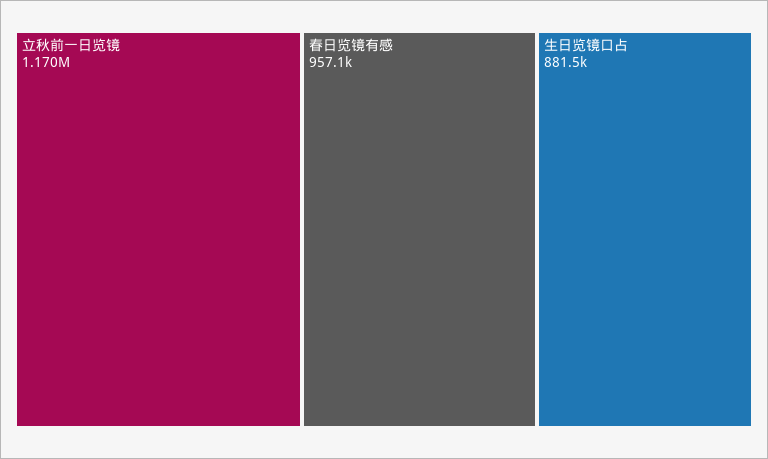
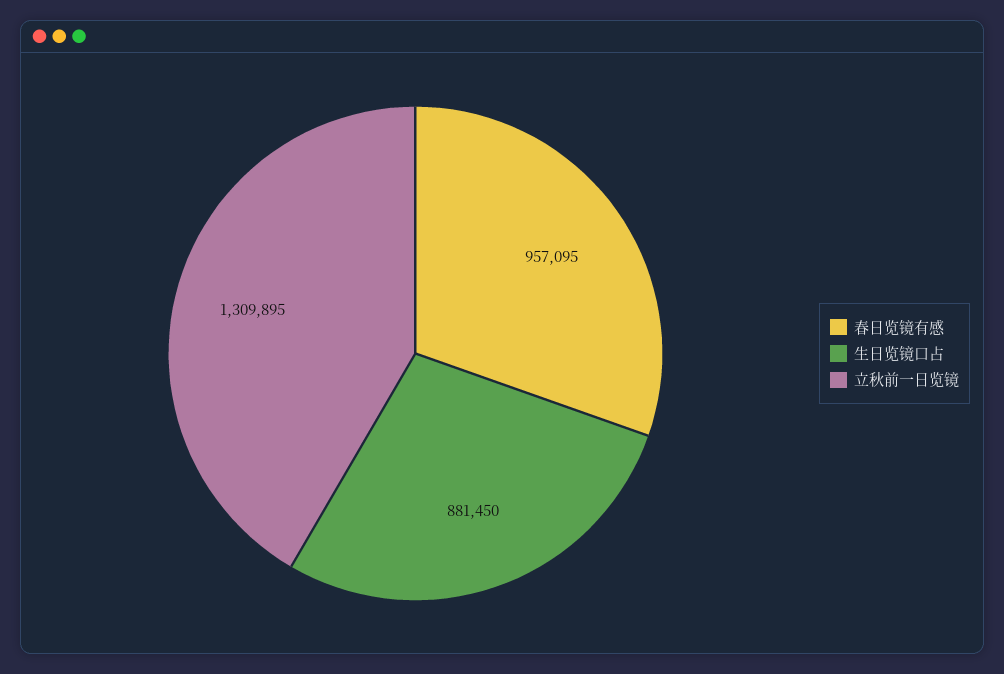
  {
-   "立秋前一日览镜": 1170000,
+   "立秋前一日览镜": 1309895,
    "春日览镜有感": 957095,
    "生日览镜口占": 881450
  }

